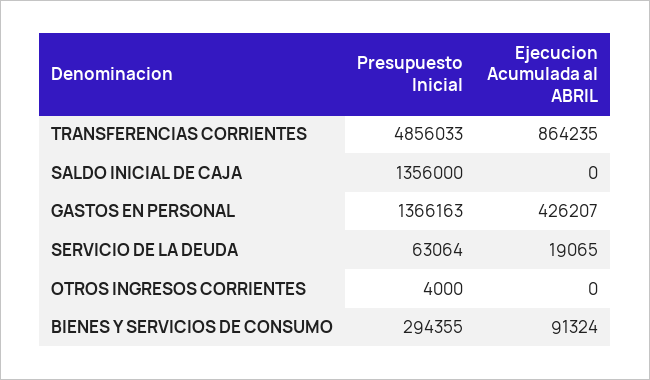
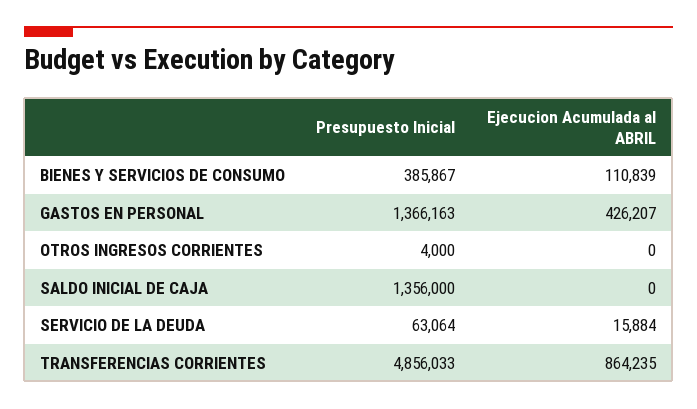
  {
    "Presupuesto Inicial": {
      "TRANSFERENCIAS CORRIENTES": 4856033,
      "SALDO INICIAL DE CAJA": 1356000,
      "GASTOS EN PERSONAL": 1366163,
      "SERVICIO DE LA DEUDA": 63064,
      "OTROS INGRESOS CORRIENTES": 4000,
-     "BIENES Y SERVICIOS DE CONSUMO": 294355
+     "BIENES Y SERVICIOS DE CONSUMO": 385867
    },
    "Ejecucion Acumulada al ABRIL": {
      "TRANSFERENCIAS CORRIENTES": 864235,
      "SALDO INICIAL DE CAJA": 0,
      "GASTOS EN PERSONAL": 426207,
-     "SERVICIO DE LA DEUDA": 19065,
+     "SERVICIO DE LA DEUDA": 15884,
      "OTROS INGRESOS CORRIENTES": 0,
-     "BIENES Y SERVICIOS DE CONSUMO": 91324
+     "BIENES Y SERVICIOS DE CONSUMO": 110839
    }
  }

